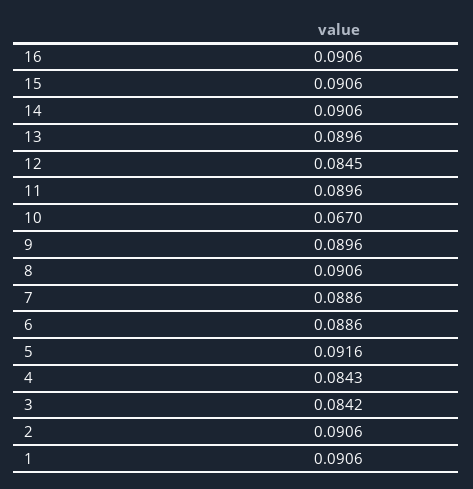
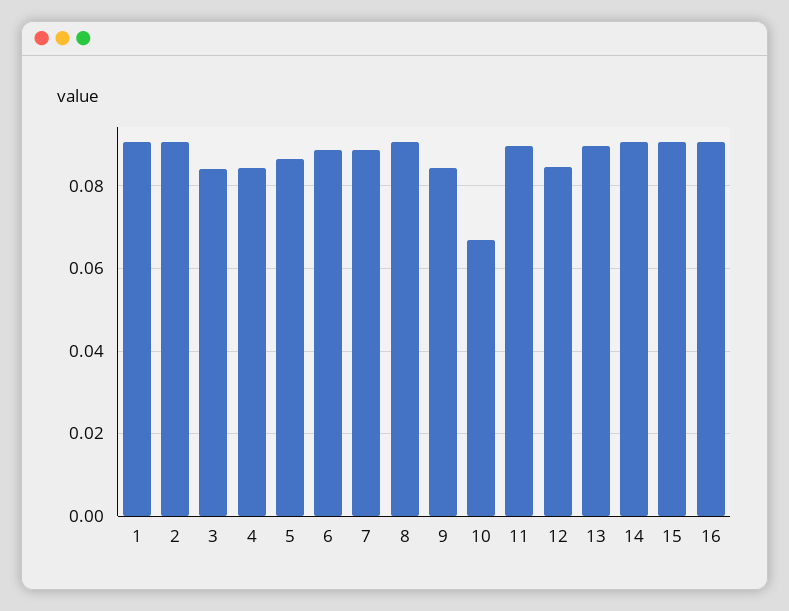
  {
    "16": 0.0906,
    "15": 0.0906,
    "14": 0.0906,
    "13": 0.0896,
    "12": 0.0845,
    "11": 0.0896,
    "10": 0.067,
-   "9": 0.0896,
+   "9": 0.084,
    "8": 0.0906,
    "7": 0.0886,
    "6": 0.0886,
-   "5": 0.0916,
+   "5": 0.086,
    "4": 0.0843,
    "3": 0.0842,
    "2": 0.0906,
    "1": 0.0906
  }

